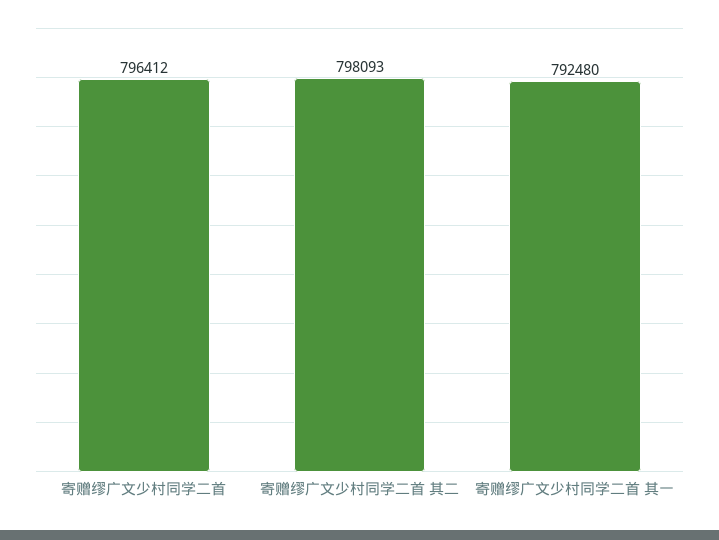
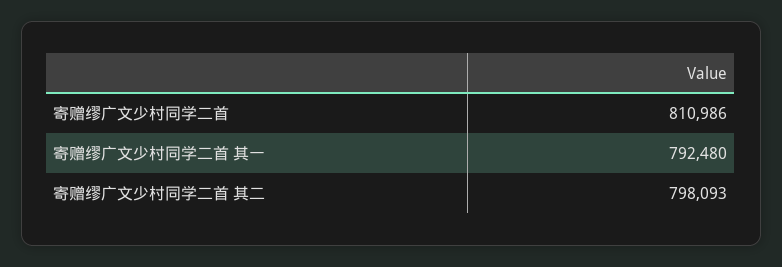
  {
-   "寄赠缪广文少村同学二首": 796412,
+   "寄赠缪广文少村同学二首": 810986,
    "寄赠缪广文少村同学二首 其二": 798093,
    "寄赠缪广文少村同学二首 其一": 792480
  }

